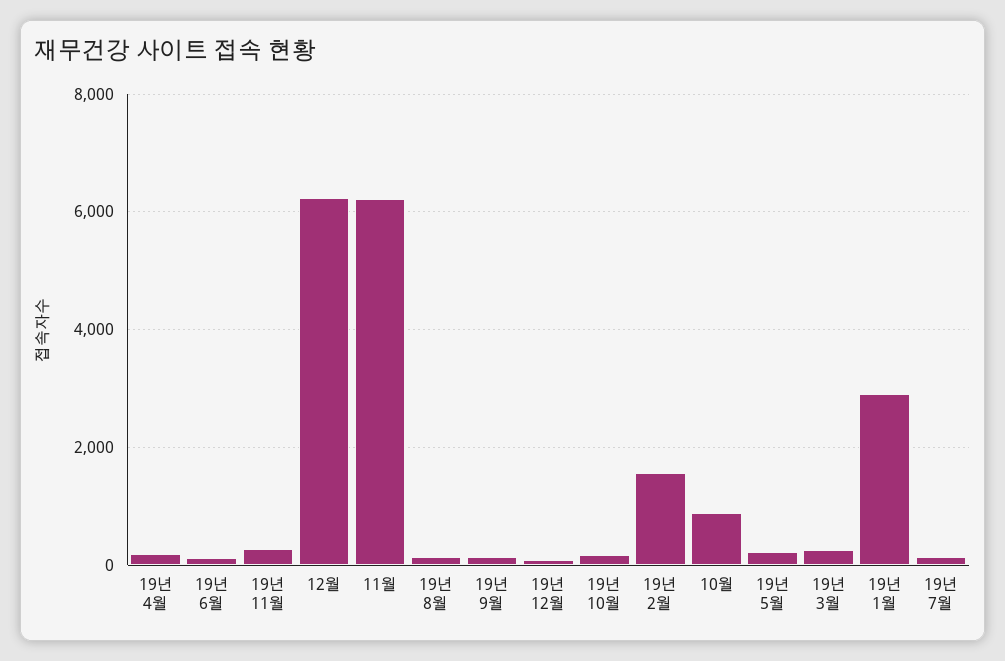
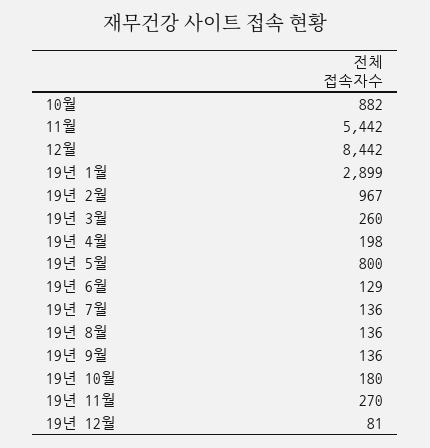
  {
    "19년 4월": 198,
    "19년 6월": 129,
    "19년 11월": 270,
-   "12월": 6200,
+   "12월": 8442,
-   "11월": 6200,
+   "11월": 5442,
    "19년 8월": 136,
    "19년 9월": 136,
    "19년 12월": 81,
    "19년 10월": 180,
-   "19년 2월": 1600,
+   "19년 2월": 967,
    "10월": 882,
-   "19년 5월": 200,
+   "19년 5월": 800,
    "19년 3월": 260,
    "19년 1월": 2899,
    "19년 7월": 136
  }

